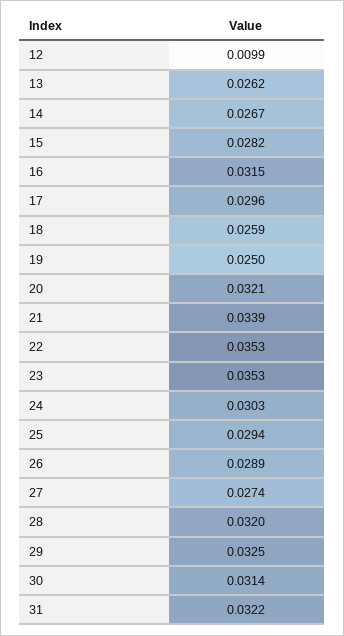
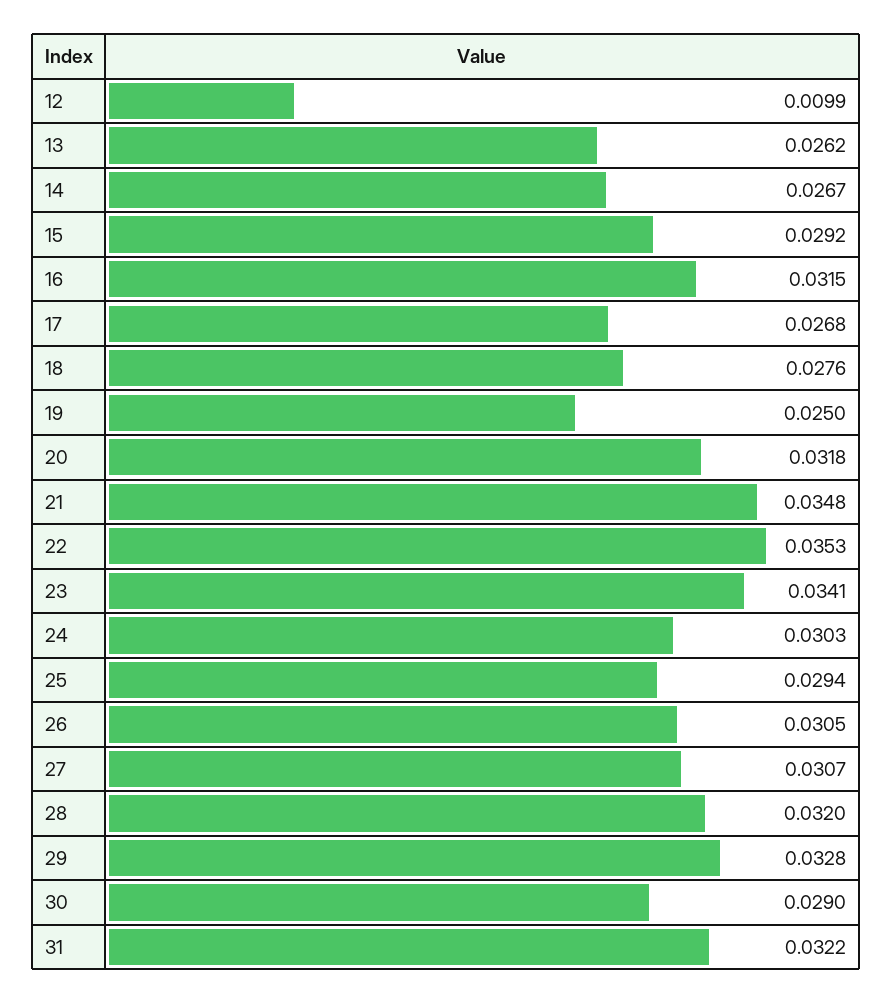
  {
    "12": 0.0099,
    "13": 0.0262,
    "14": 0.0267,
-   "15": 0.0282,
+   "15": 0.0292,
    "16": 0.0315,
-   "17": 0.0296,
+   "17": 0.0268,
-   "18": 0.0259,
+   "18": 0.0276,
    "19": 0.025,
-   "20": 0.0321,
+   "20": 0.0318,
-   "21": 0.0339,
+   "21": 0.0348,
    "22": 0.0353,
-   "23": 0.0353,
+   "23": 0.0341,
    "24": 0.0303,
    "25": 0.0294,
-   "26": 0.0289,
+   "26": 0.0305,
-   "27": 0.0274,
+   "27": 0.0307,
    "28": 0.032,
-   "29": 0.0325,
+   "29": 0.0328,
-   "30": 0.0314,
+   "30": 0.029,
    "31": 0.0322
  }

